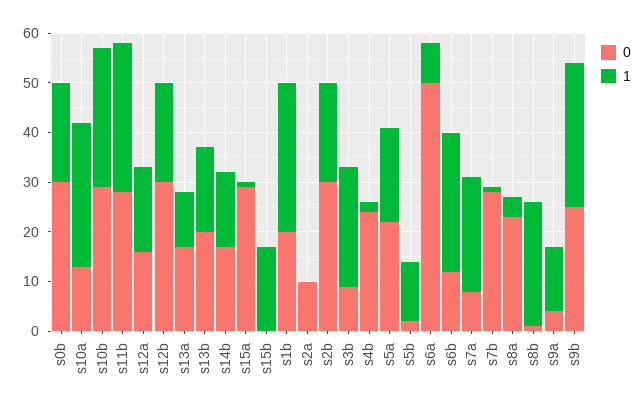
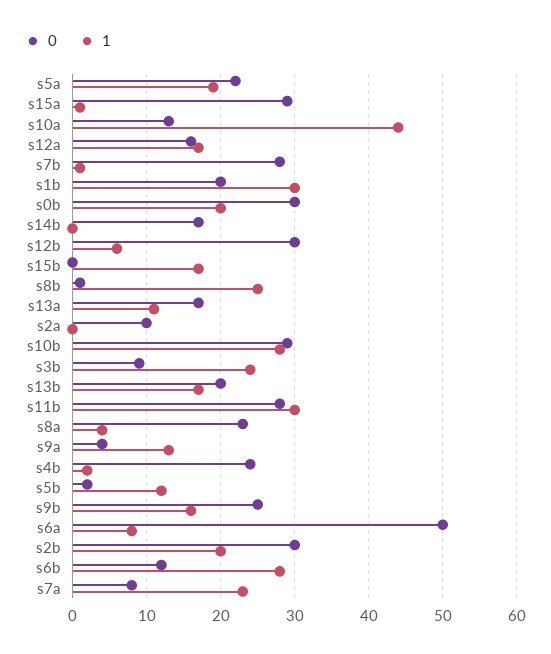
  {
    "0": {
      "s0b": 30,
      "s10a": 13,
      "s10b": 29,
      "s11b": 28,
      "s12a": 16,
      "s12b": 30,
      "s13a": 17,
      "s13b": 20,
      "s14b": 17,
      "s15a": 29,
      "s15b": 0,
      "s1b": 20,
      "s2a": 10,
      "s2b": 30,
      "s3b": 9,
      "s4b": 24,
      "s5a": 22,
      "s5b": 2,
      "s6a": 50,
      "s6b": 12,
      "s7a": 8,
      "s7b": 28,
      "s8a": 23,
      "s8b": 1,
      "s9a": 4,
      "s9b": 25
    },
    "1": {
      "s0b": 20,
-     "s10a": 30,
+     "s10a": 44,
      "s10b": 28,
      "s11b": 30,
      "s12a": 17,
-     "s12b": 20,
+     "s12b": 6,
      "s13a": 11,
      "s13b": 17,
-     "s14b": 15,
+     "s14b": 0,
      "s15a": 1,
      "s15b": 17,
      "s1b": 30,
      "s2a": 0,
      "s2b": 20,
      "s3b": 24,
      "s4b": 2,
      "s5a": 19,
      "s5b": 12,
      "s6a": 8,
      "s6b": 28,
      "s7a": 23,
      "s7b": 1,
      "s8a": 4,
      "s8b": 25,
      "s9a": 13,
-     "s9b": 30
+     "s9b": 16
    }
  }

